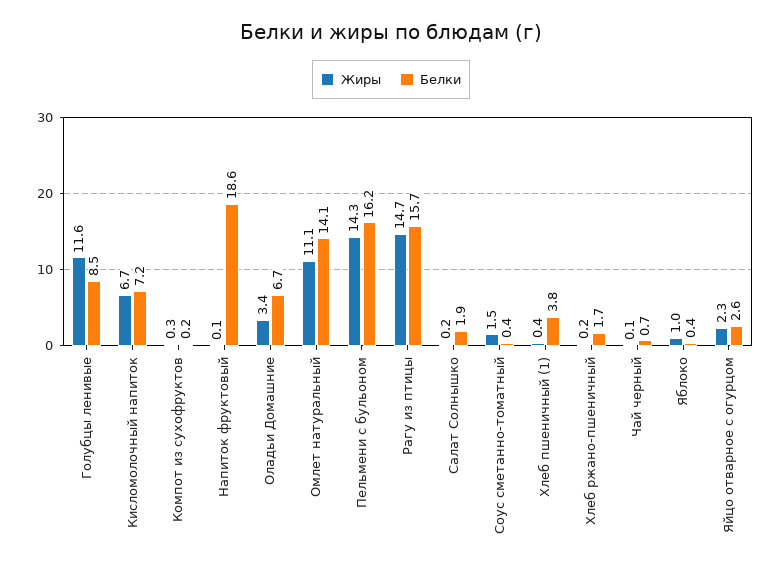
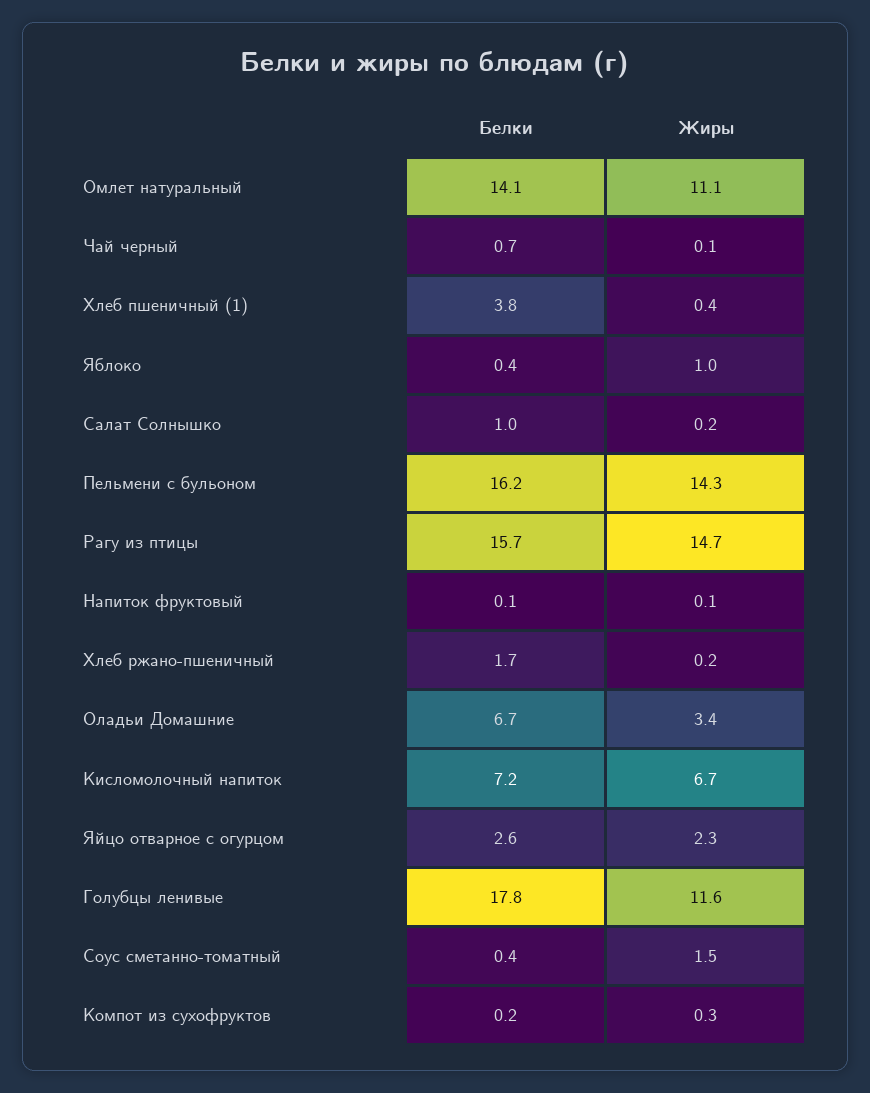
  {
    "Жиры": {
      "Голубцы ленивые": 11.6,
      "Кисломолочный напиток": 6.7,
      "Компот из сухофруктов": 0.3,
      "Напиток фруктовый": 0.1,
      "Оладьи Домашние": 3.4,
      "Омлет натуральный": 11.1,
      "Пельмени с бульоном": 14.3,
      "Рагу из птицы": 14.7,
      "Салат Солнышко": 0.2,
      "Соус сметанно-томатный": 1.5,
      "Хлеб пшеничный (1)": 0.4,
      "Хлеб ржано-пшеничный": 0.2,
      "Чай черный": 0.1,
      "Яблоко": 1,
      "Яйцо отварное с огурцом": 2.3
    },
    "Белки": {
-     "Голубцы ленивые": 8.5,
+     "Голубцы ленивые": 17.8,
      "Кисломолочный напиток": 7.2,
      "Компот из сухофруктов": 0.2,
-     "Напиток фруктовый": 18.6,
+     "Напиток фруктовый": 0.1,
      "Оладьи Домашние": 6.7,
      "Омлет натуральный": 14.1,
      "Пельмени с бульоном": 16.2,
      "Рагу из птицы": 15.7,
-     "Салат Солнышко": 1.9,
+     "Салат Солнышко": 1,
      "Соус сметанно-томатный": 0.4,
      "Хлеб пшеничный (1)": 3.8,
      "Хлеб ржано-пшеничный": 1.7,
      "Чай черный": 0.7,
      "Яблоко": 0.4,
      "Яйцо отварное с огурцом": 2.6
    }
  }

